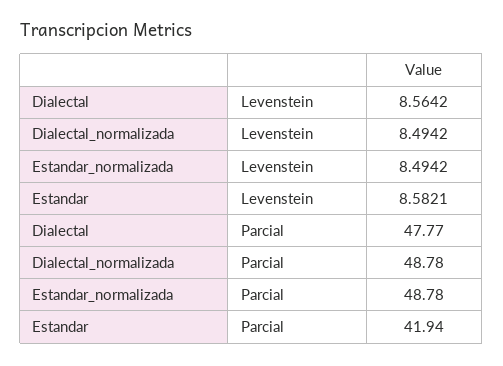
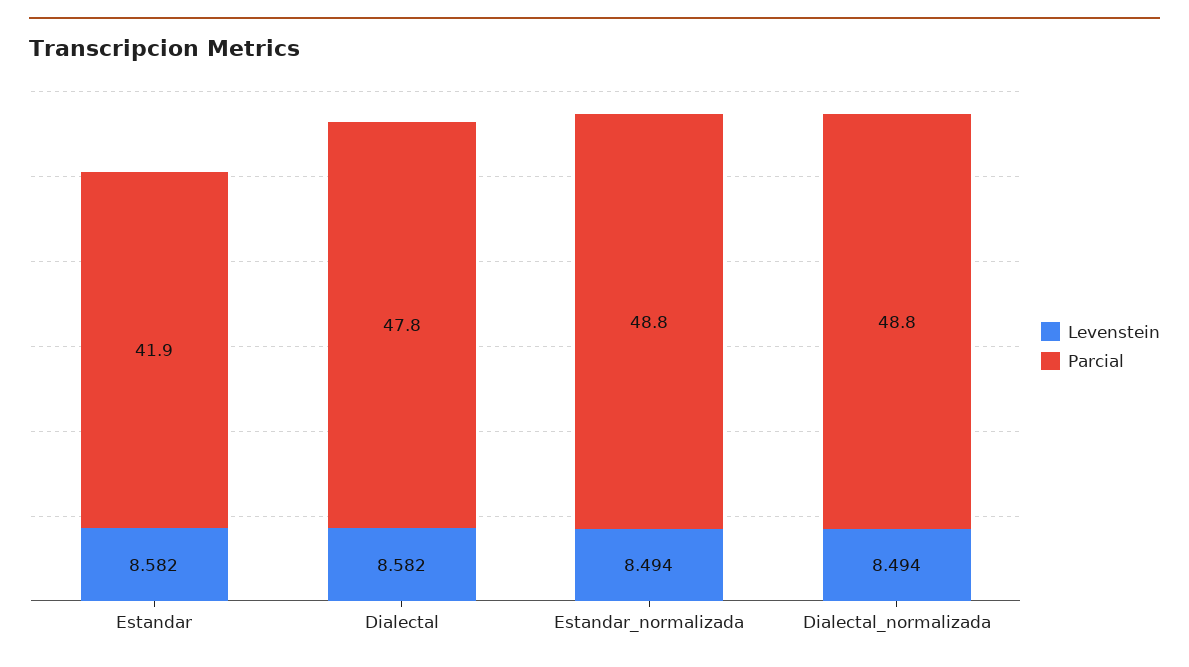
  {
    "Levenstein": {
-     "Dialectal": 8.5642,
+     "Dialectal": 8.582,
      "Dialectal_normalizada": 8.4942,
      "Estandar_normalizada": 8.4942,
      "Estandar": 8.5821
    },
    "Parcial": {
      "Dialectal": 47.77,
      "Dialectal_normalizada": 48.78,
      "Estandar_normalizada": 48.78,
      "Estandar": 41.94
    }
  }

